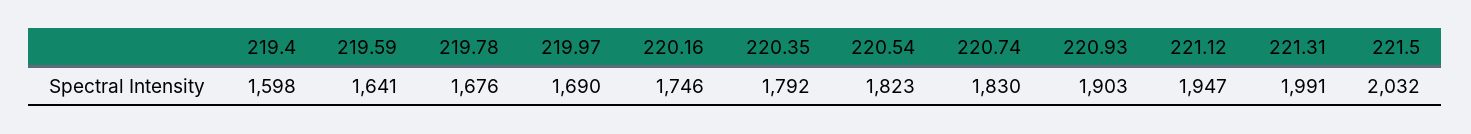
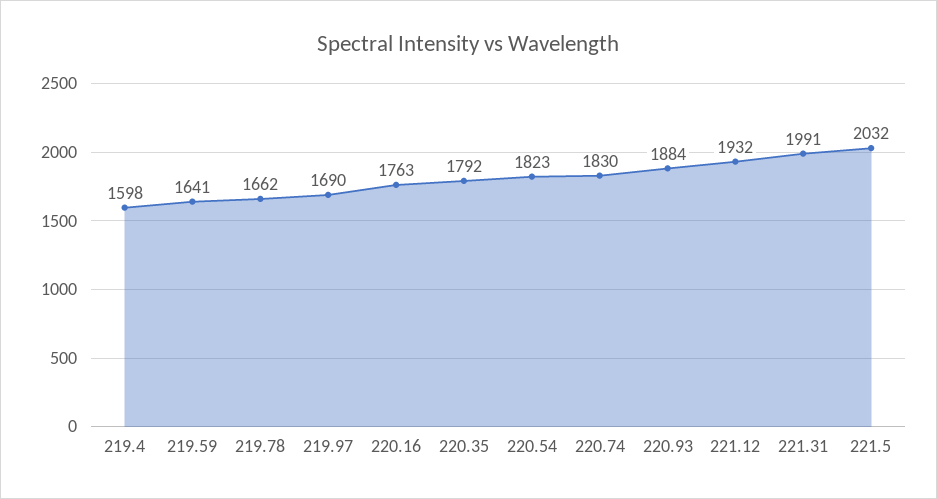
  {
    "219.4": 1598,
    "219.59": 1641,
-   "219.78": 1676,
+   "219.78": 1662,
    "219.97": 1690,
-   "220.16": 1746,
+   "220.16": 1763,
    "220.35": 1792,
    "220.54": 1823,
    "220.74": 1830,
-   "220.93": 1903,
+   "220.93": 1884,
-   "221.12": 1947,
+   "221.12": 1932,
    "221.31": 1991,
    "221.5": 2032
  }

